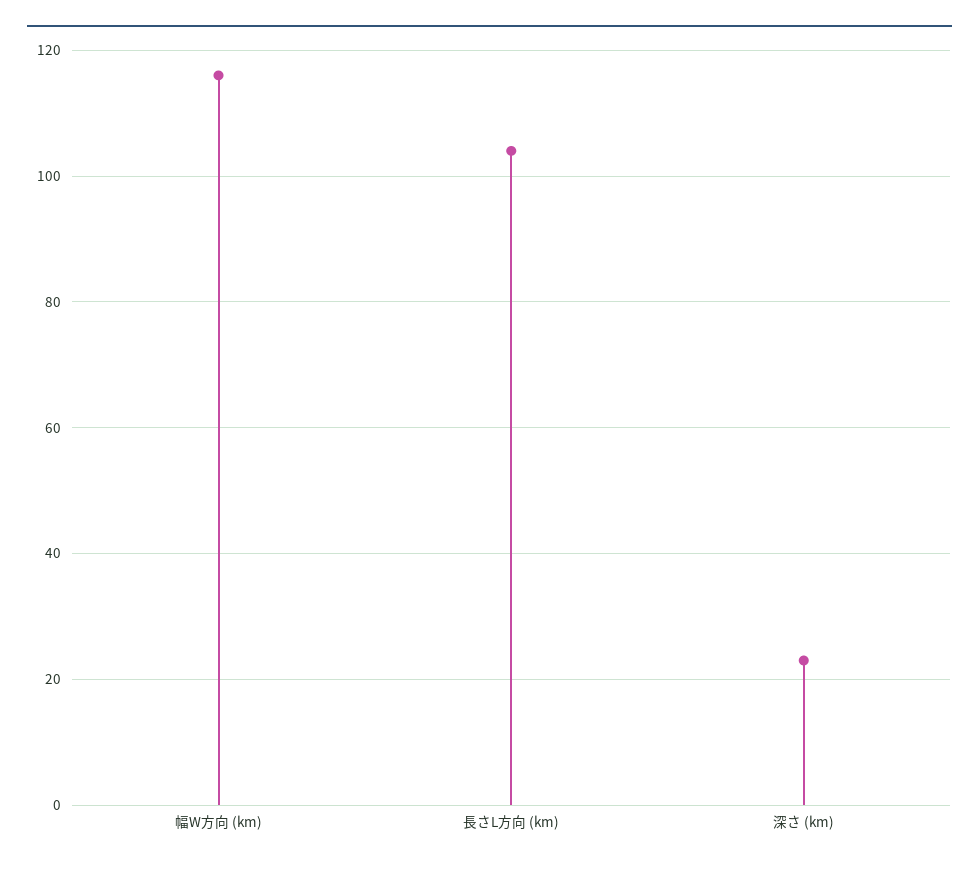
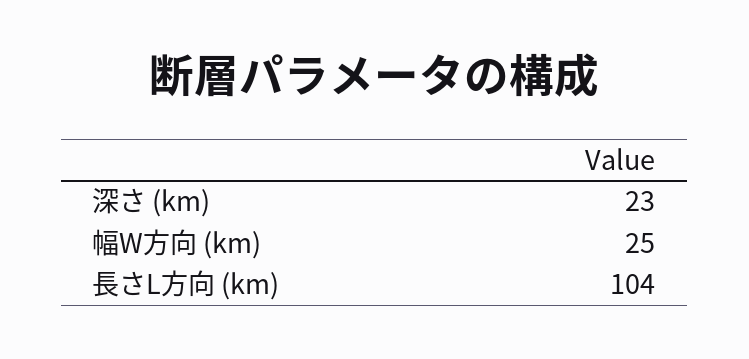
  {
-   "幅W方向 (km)": 115,
+   "幅W方向 (km)": 25,
    "長さL方向 (km)": 104,
    "深さ (km)": 23
  }

